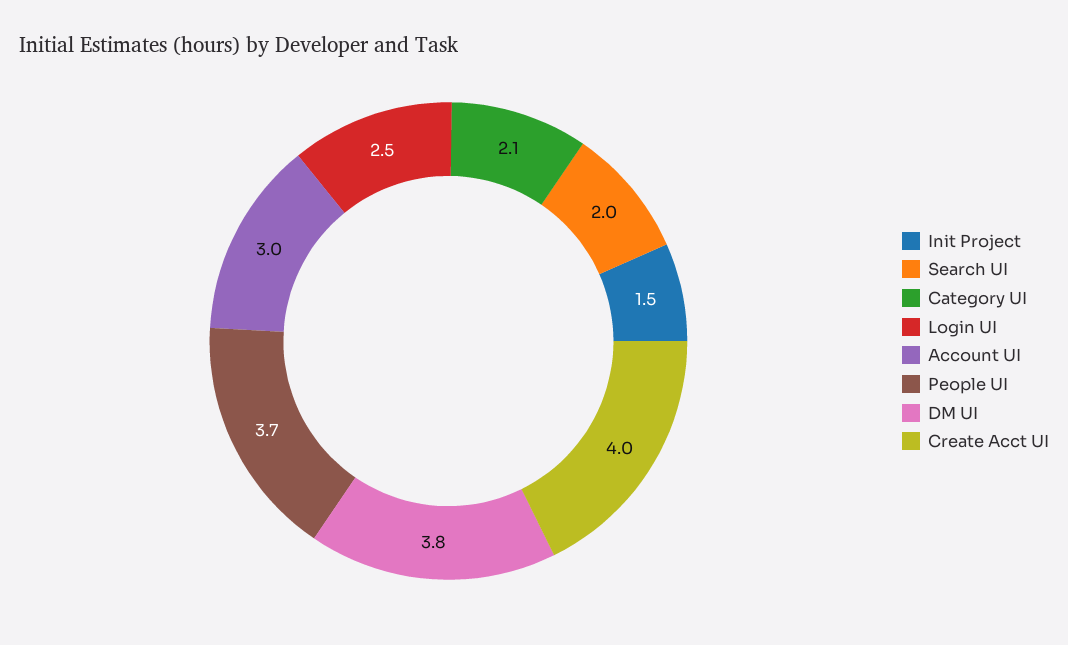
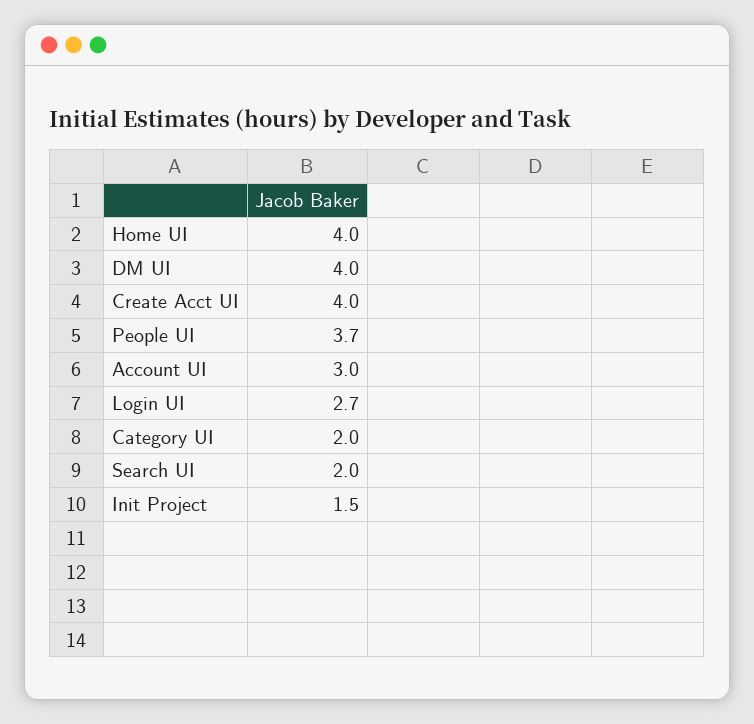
  {
    "Init Project": 1.5,
    "Search UI": 2,
-   "Category UI": 2.1,
+   "Category UI": 2,
-   "Login UI": 2.5,
+   "Login UI": 2.7,
    "Account UI": 3,
    "People UI": 3.7,
-   "DM UI": 3.8,
+   "DM UI": 4,
-   "Create Acct UI": 4
+   "Create Acct UI": 4,
+   "Home UI": 4
  }

